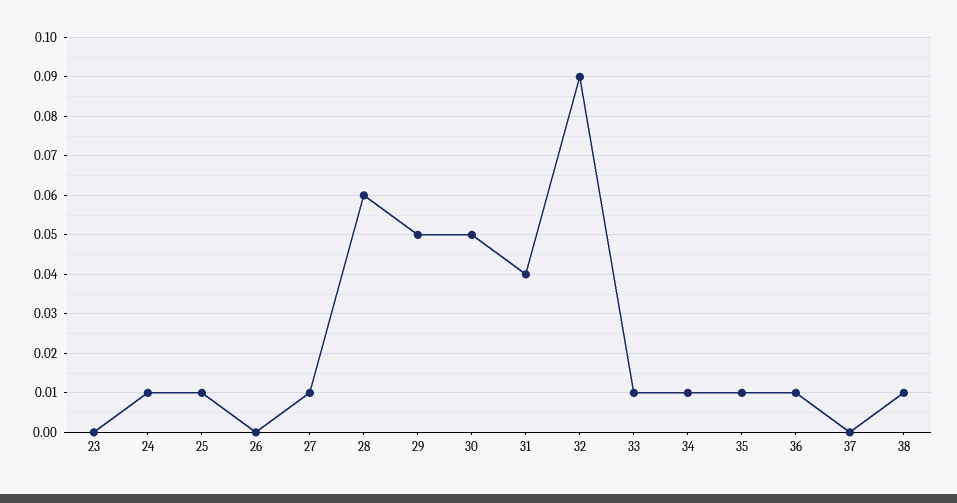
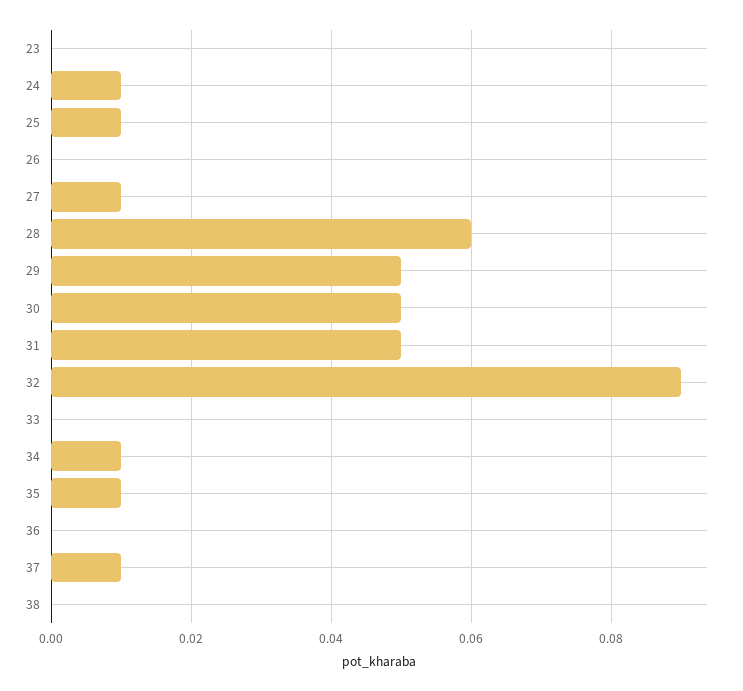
  {
    "23": 0,
    "24": 0.01,
    "25": 0.01,
    "26": 0,
    "27": 0.01,
    "28": 0.06,
    "29": 0.05,
    "30": 0.05,
-   "31": 0.04,
+   "31": 0.05,
    "32": 0.09,
-   "33": 0.01,
+   "33": 0,
    "34": 0.01,
    "35": 0.01,
-   "36": 0.01,
+   "36": 0,
-   "37": 0,
+   "37": 0.01,
-   "38": 0.01
+   "38": 0
  }

